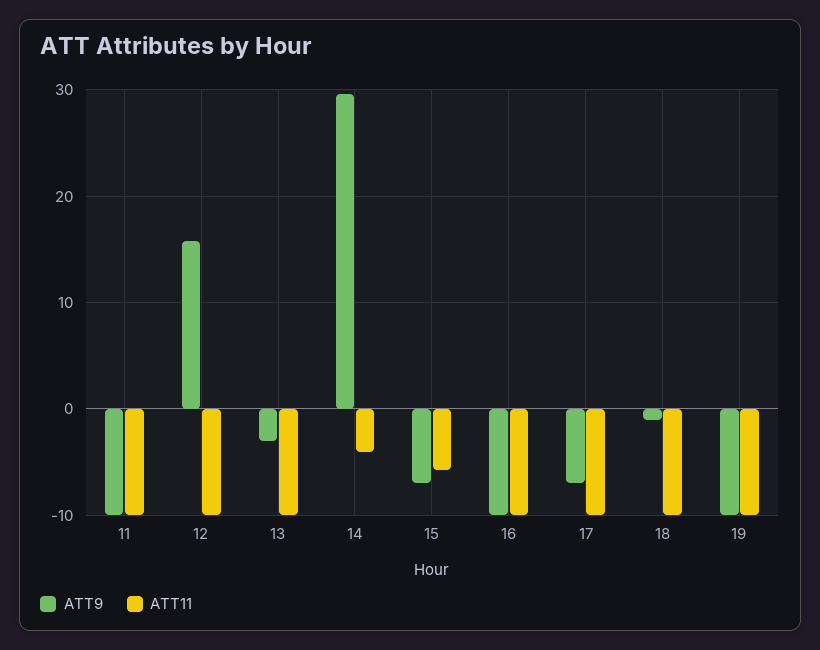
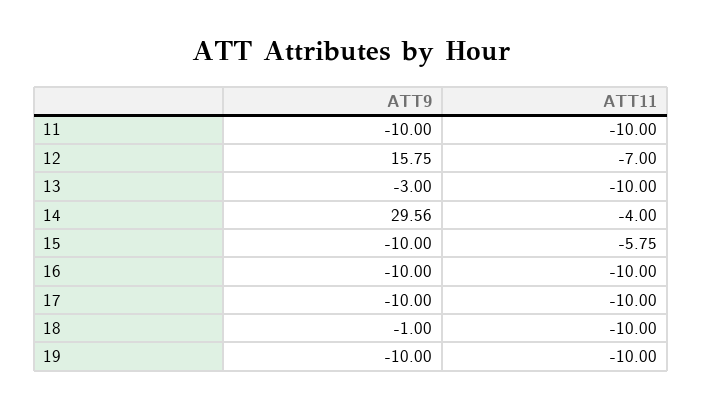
  {
    "ATT9": {
      "11": -10,
      "12": 15.75,
      "13": -3,
      "14": 29.56,
-     "15": -7,
+     "15": -10,
      "16": -10,
-     "17": -7,
+     "17": -10,
      "18": -1,
      "19": -10
    },
    "ATT11": {
      "11": -10,
-     "12": -10,
+     "12": -7,
      "13": -10,
      "14": -4,
      "15": -5.75,
      "16": -10,
      "17": -10,
      "18": -10,
      "19": -10
    }
  }

